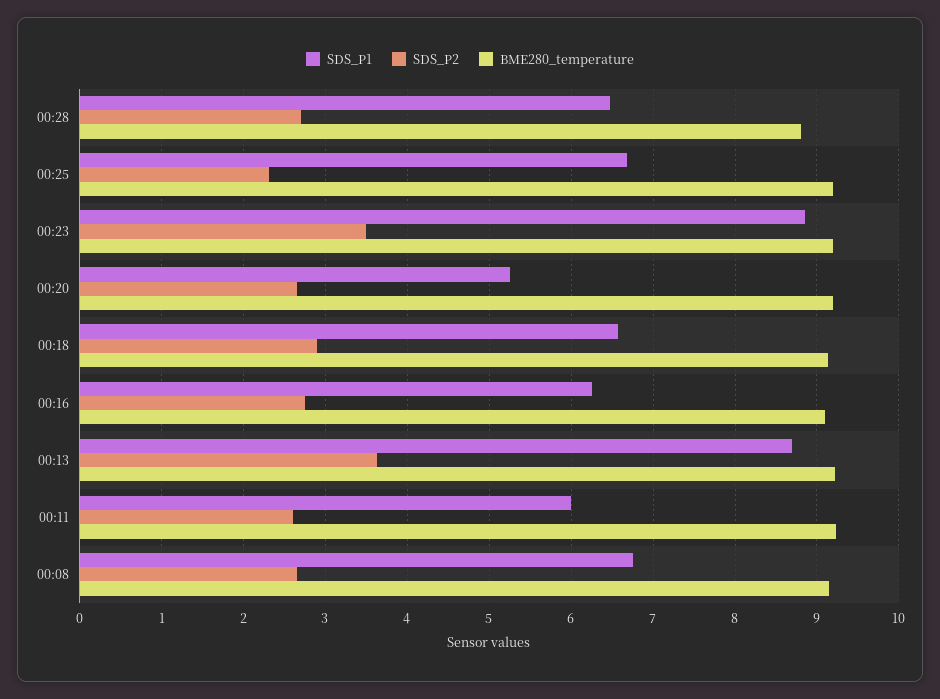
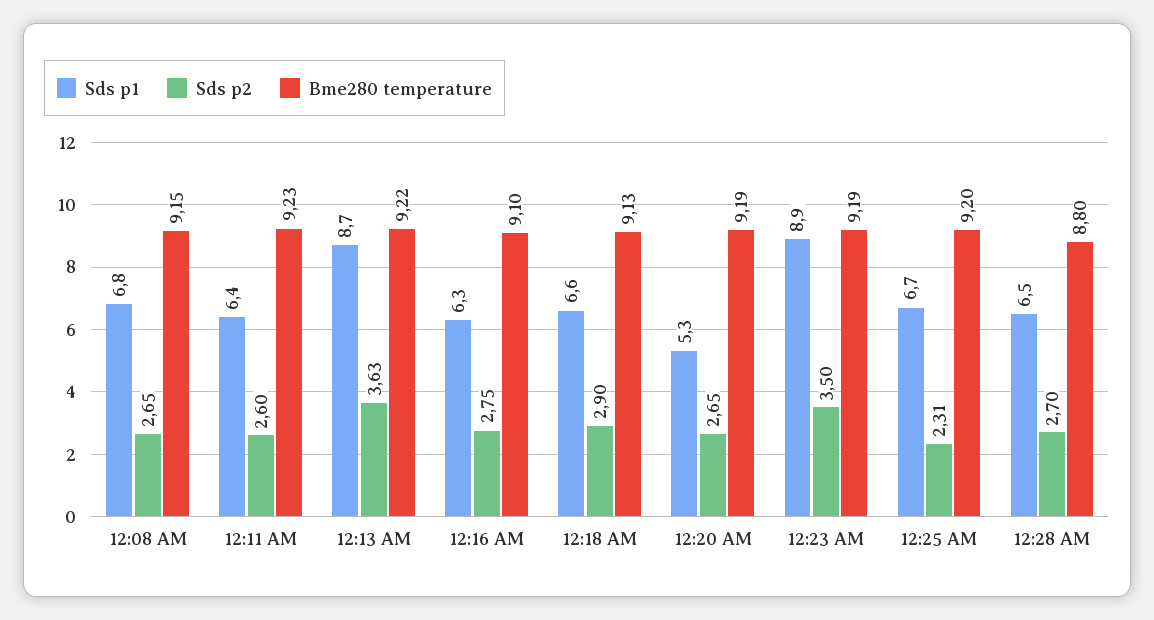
  {
    "SDS_P1": {
      "00:28": 6.5,
      "00:25": 6.7,
      "00:23": 8.9,
      "00:20": 5.3,
      "00:18": 6.6,
      "00:16": 6.3,
      "00:13": 8.7,
-     "00:11": 6,
+     "00:11": 6.4,
      "00:08": 6.8
    },
    "SDS_P2": {
      "00:28": 2.7,
      "00:25": 2.31,
      "00:23": 3.5,
      "00:20": 2.65,
      "00:18": 2.9,
      "00:16": 2.75,
      "00:13": 3.63,
      "00:11": 2.6,
      "00:08": 2.65
    },
    "BME280_temperature": {
      "00:28": 8.8,
      "00:25": 9.2,
      "00:23": 9.19,
      "00:20": 9.19,
      "00:18": 9.13,
      "00:16": 9.1,
      "00:13": 9.22,
      "00:11": 9.23,
      "00:08": 9.15
    }
  }

